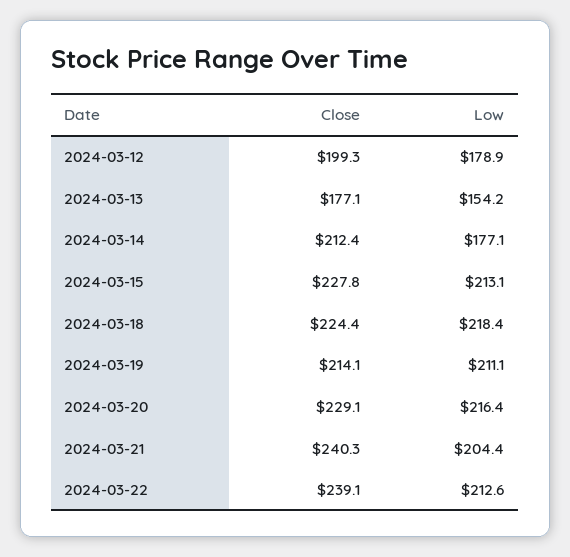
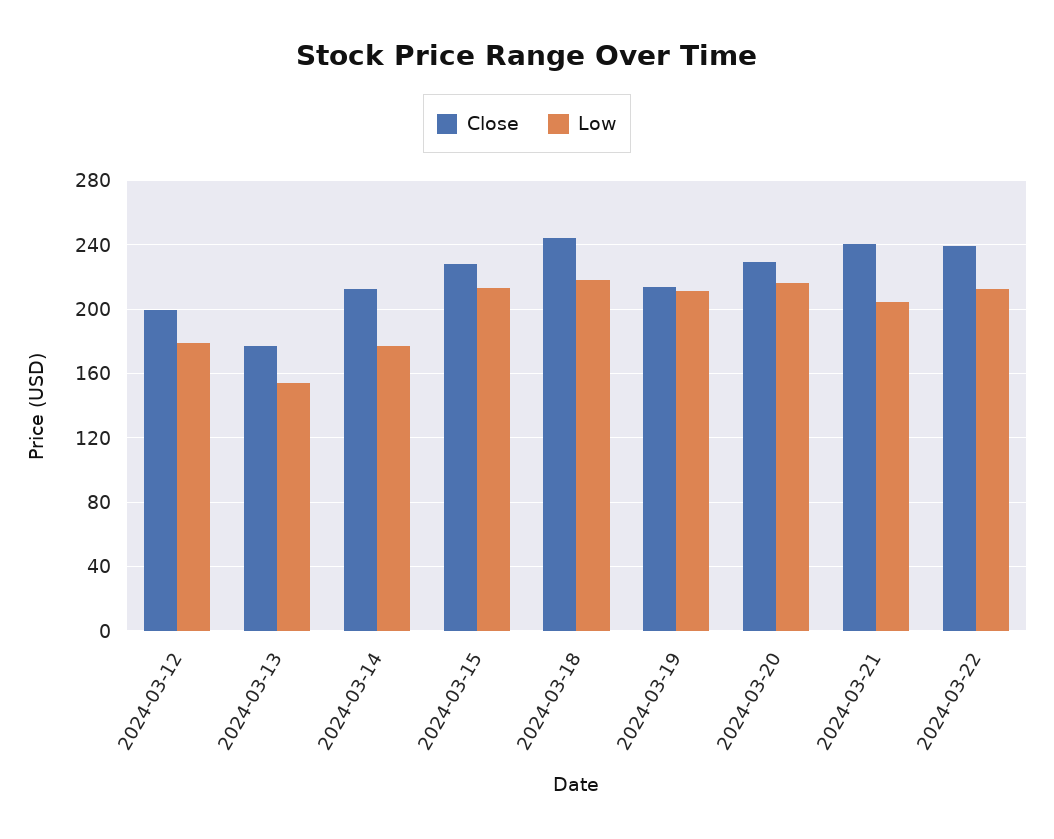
  {
    "Close": {
      "2024-03-12": 199.3,
      "2024-03-13": 177.1,
      "2024-03-14": 212.4,
      "2024-03-15": 227.8,
-     "2024-03-18": 224.4,
+     "2024-03-18": 245,
      "2024-03-19": 214.1,
      "2024-03-20": 229.1,
      "2024-03-21": 240.3,
      "2024-03-22": 239.1
    },
    "Low": {
      "2024-03-12": 178.9,
      "2024-03-13": 154.2,
      "2024-03-14": 177.1,
      "2024-03-15": 213.1,
      "2024-03-18": 218.4,
      "2024-03-19": 211.1,
      "2024-03-20": 216.4,
      "2024-03-21": 204.4,
      "2024-03-22": 212.6
    }
  }

